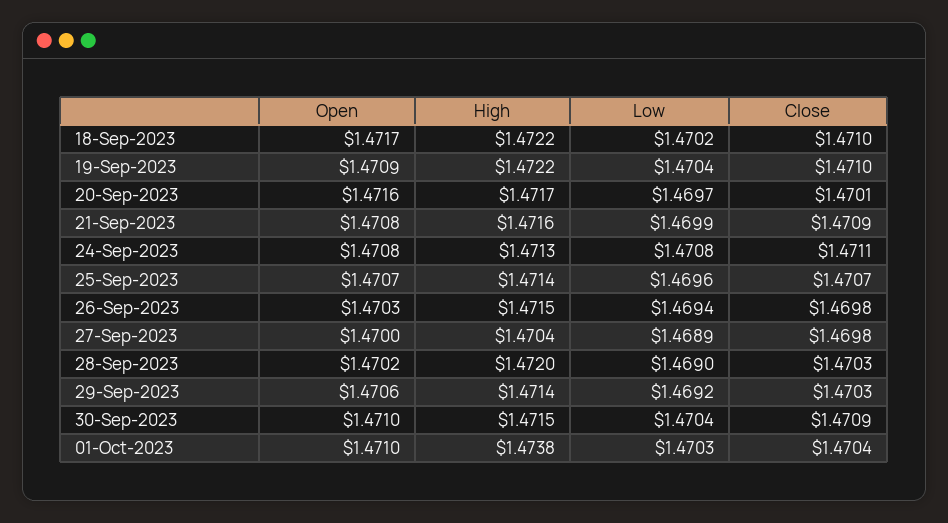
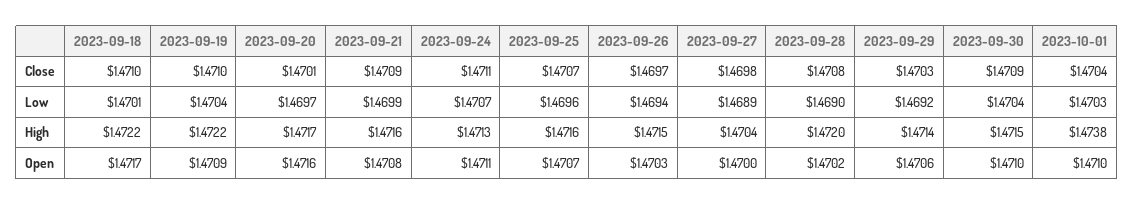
  {
    "Open": {
      "18-Sep-2023": 1.4717,
      "19-Sep-2023": 1.4709,
      "20-Sep-2023": 1.4716,
      "21-Sep-2023": 1.4708,
-     "24-Sep-2023": 1.4708,
+     "24-Sep-2023": 1.4711,
      "25-Sep-2023": 1.4707,
      "26-Sep-2023": 1.4703,
      "27-Sep-2023": 1.47,
      "28-Sep-2023": 1.4702,
      "29-Sep-2023": 1.4706,
      "30-Sep-2023": 1.471,
      "01-Oct-2023": 1.471
    },
    "High": {
      "18-Sep-2023": 1.4722,
      "19-Sep-2023": 1.4722,
      "20-Sep-2023": 1.4717,
      "21-Sep-2023": 1.4716,
      "24-Sep-2023": 1.4713,
-     "25-Sep-2023": 1.4714,
+     "25-Sep-2023": 1.4716,
      "26-Sep-2023": 1.4715,
      "27-Sep-2023": 1.4704,
      "28-Sep-2023": 1.472,
      "29-Sep-2023": 1.4714,
      "30-Sep-2023": 1.4715,
      "01-Oct-2023": 1.4738
    },
    "Low": {
-     "18-Sep-2023": 1.4702,
+     "18-Sep-2023": 1.4701,
      "19-Sep-2023": 1.4704,
      "20-Sep-2023": 1.4697,
      "21-Sep-2023": 1.4699,
-     "24-Sep-2023": 1.4708,
+     "24-Sep-2023": 1.4707,
      "25-Sep-2023": 1.4696,
      "26-Sep-2023": 1.4694,
      "27-Sep-2023": 1.4689,
      "28-Sep-2023": 1.469,
      "29-Sep-2023": 1.4692,
      "30-Sep-2023": 1.4704,
      "01-Oct-2023": 1.4703
    },
    "Close": {
      "18-Sep-2023": 1.471,
      "19-Sep-2023": 1.471,
      "20-Sep-2023": 1.4701,
      "21-Sep-2023": 1.4709,
      "24-Sep-2023": 1.4711,
      "25-Sep-2023": 1.4707,
-     "26-Sep-2023": 1.4698,
+     "26-Sep-2023": 1.4697,
      "27-Sep-2023": 1.4698,
-     "28-Sep-2023": 1.4703,
+     "28-Sep-2023": 1.4708,
      "29-Sep-2023": 1.4703,
      "30-Sep-2023": 1.4709,
      "01-Oct-2023": 1.4704
    }
  }

